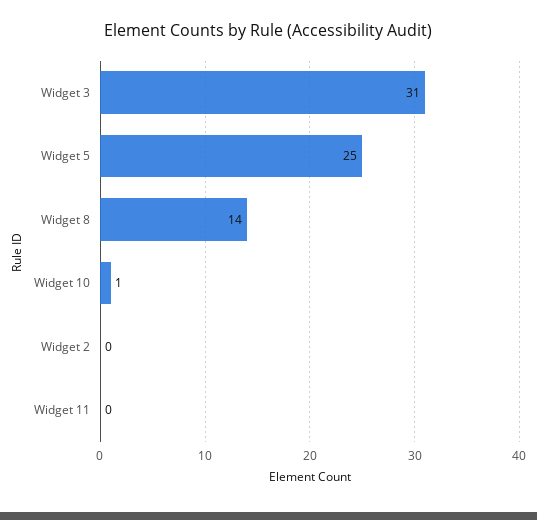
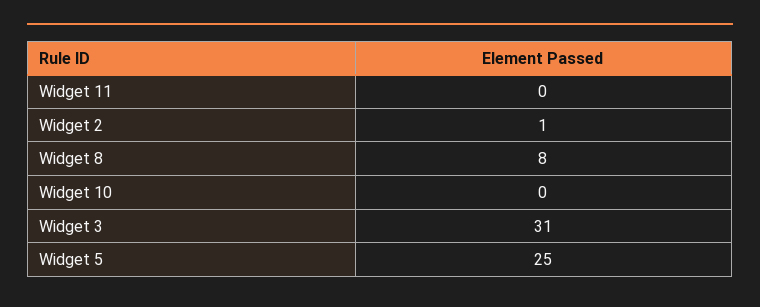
  {
    "Widget 3": 31,
    "Widget 5": 25,
-   "Widget 8": 14,
+   "Widget 8": 8,
-   "Widget 10": 1,
+   "Widget 10": 0,
-   "Widget 2": 0,
+   "Widget 2": 1,
    "Widget 11": 0
  }

